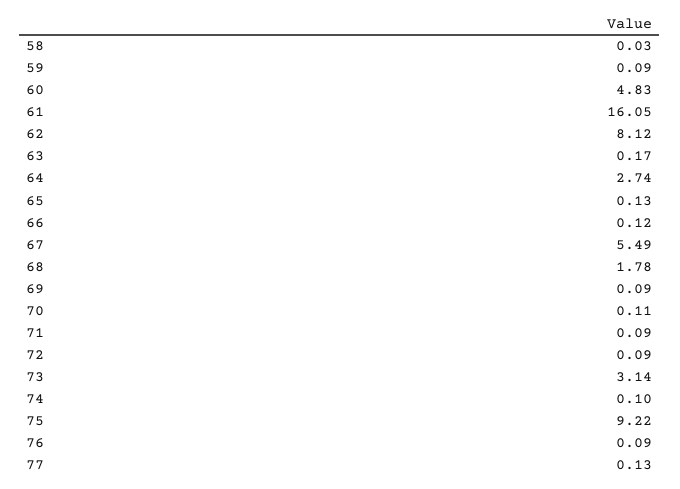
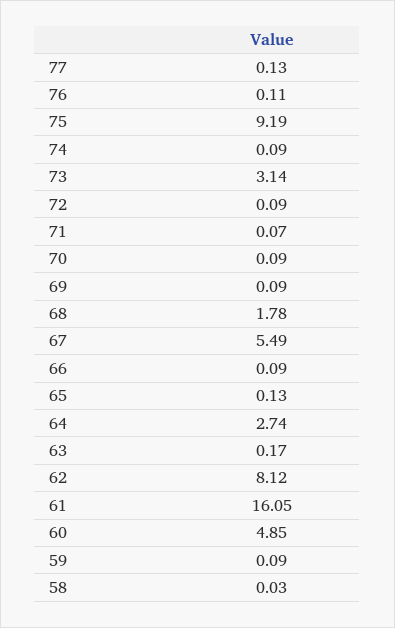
  {
    "58": 0.03,
    "59": 0.09,
-   "60": 4.83,
+   "60": 4.85,
    "61": 16.05,
    "62": 8.12,
    "63": 0.17,
    "64": 2.74,
    "65": 0.13,
-   "66": 0.12,
+   "66": 0.09,
    "67": 5.49,
    "68": 1.78,
    "69": 0.09,
-   "70": 0.11,
+   "70": 0.09,
-   "71": 0.09,
+   "71": 0.07,
    "72": 0.09,
    "73": 3.14,
-   "74": 0.1,
+   "74": 0.09,
-   "75": 9.22,
+   "75": 9.19,
-   "76": 0.09,
+   "76": 0.11,
    "77": 0.13
  }

